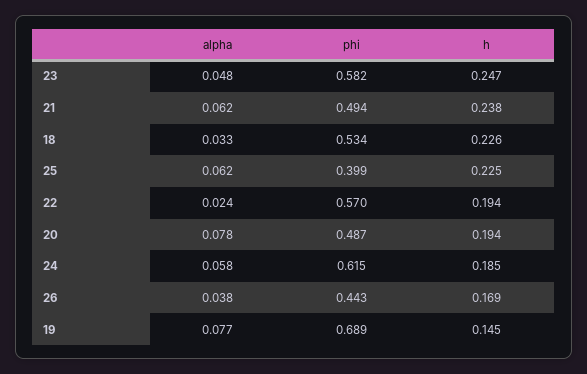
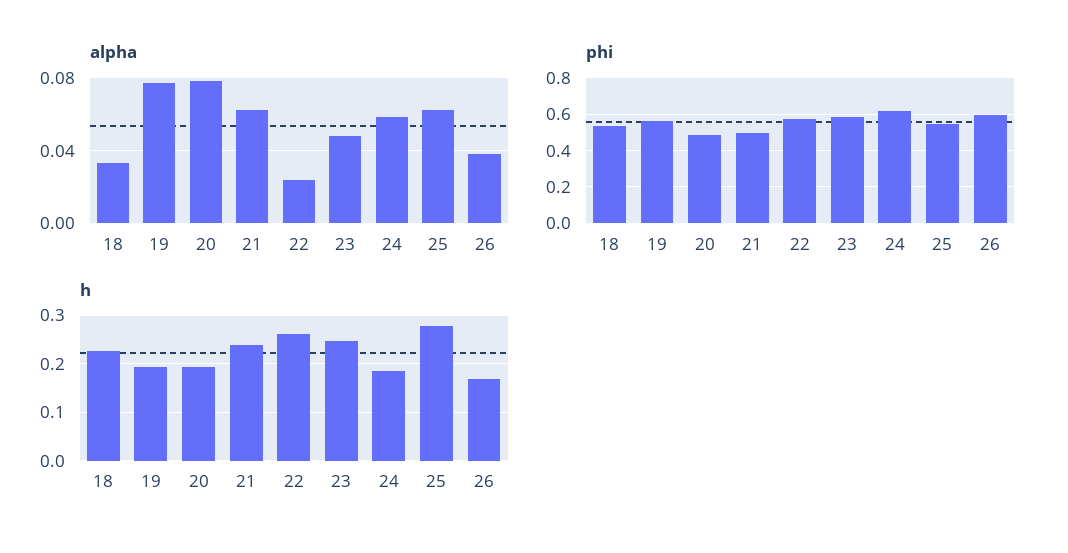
  {
    "alpha": {
      "23": 0.048,
      "21": 0.062,
      "18": 0.033,
      "25": 0.062,
      "22": 0.024,
      "20": 0.078,
      "24": 0.058,
      "26": 0.038,
      "19": 0.077
    },
    "phi": {
      "23": 0.582,
      "21": 0.494,
      "18": 0.534,
-     "25": 0.399,
+     "25": 0.55,
      "22": 0.57,
      "20": 0.487,
      "24": 0.615,
-     "26": 0.443,
+     "26": 0.6,
-     "19": 0.689
+     "19": 0.55
    },
    "h": {
      "23": 0.247,
      "21": 0.238,
      "18": 0.226,
-     "25": 0.225,
+     "25": 0.28,
-     "22": 0.194,
+     "22": 0.26,
      "20": 0.194,
      "24": 0.185,
      "26": 0.169,
-     "19": 0.145
+     "19": 0.2
    }
  }

